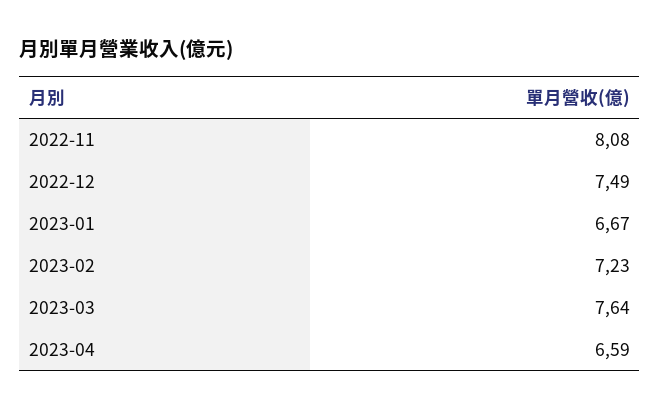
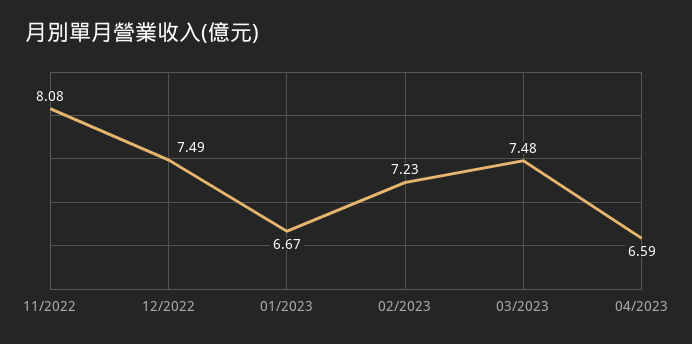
  {
    "2022-11": 8.08,
    "2022-12": 7.49,
    "2023-01": 6.67,
    "2023-02": 7.23,
-   "2023-03": 7.64,
+   "2023-03": 7.48,
    "2023-04": 6.59
  }

